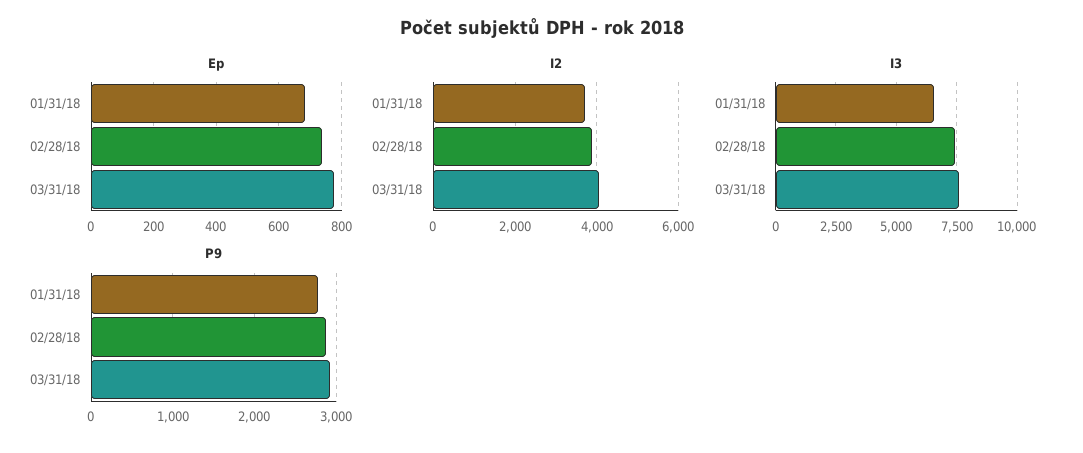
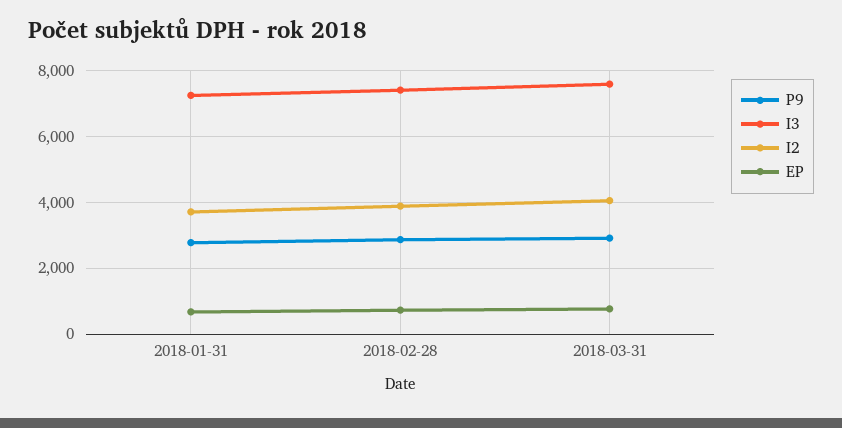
  {
    "Ep": {
      "01/31/18": 680,
      "02/28/18": 740,
      "03/31/18": 780
    },
    "I2": {
      "01/31/18": 3800,
      "02/28/18": 3800,
      "03/31/18": 4000
    },
    "I3": {
-     "01/31/18": 6500,
+     "01/31/18": 7200,
      "02/28/18": 7400,
      "03/31/18": 7600
    },
    "P9": {
      "01/31/18": 2800,
      "02/28/18": 2900,
      "03/31/18": 2900
    }
  }

